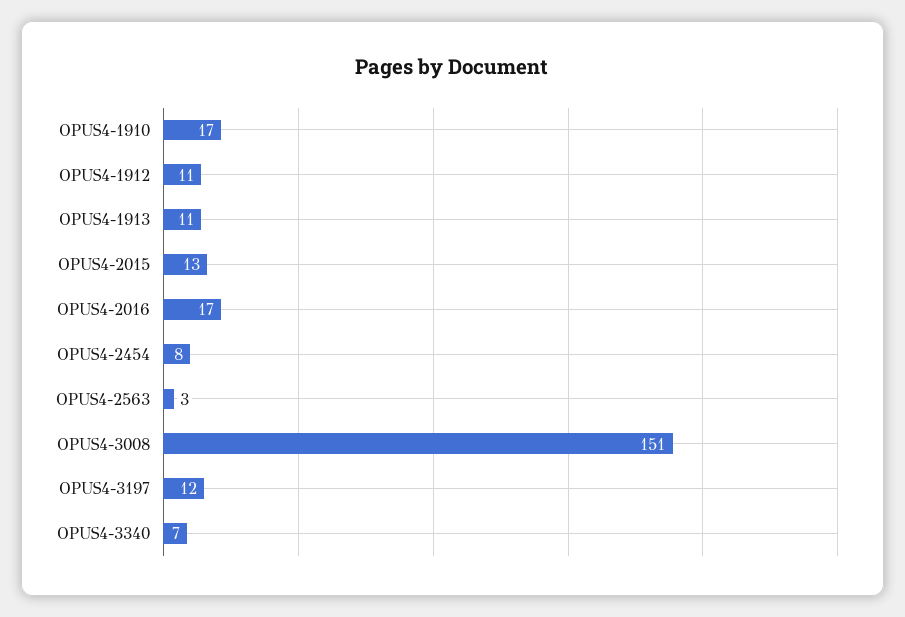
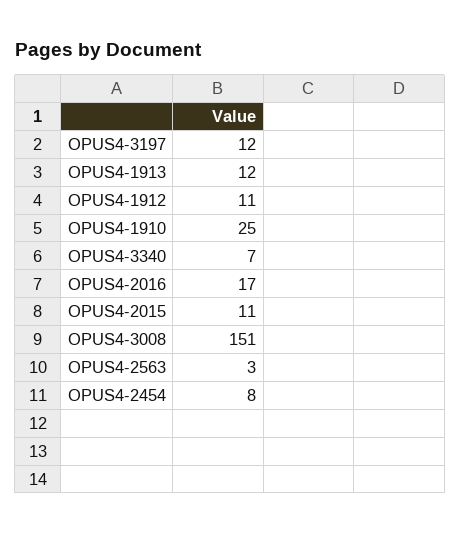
  {
-   "OPUS4-1910": 17,
+   "OPUS4-1910": 25,
    "OPUS4-1912": 11,
-   "OPUS4-1913": 11,
+   "OPUS4-1913": 12,
-   "OPUS4-2015": 13,
+   "OPUS4-2015": 11,
    "OPUS4-2016": 17,
    "OPUS4-2454": 8,
    "OPUS4-2563": 3,
    "OPUS4-3008": 151,
    "OPUS4-3197": 12,
    "OPUS4-3340": 7
  }

